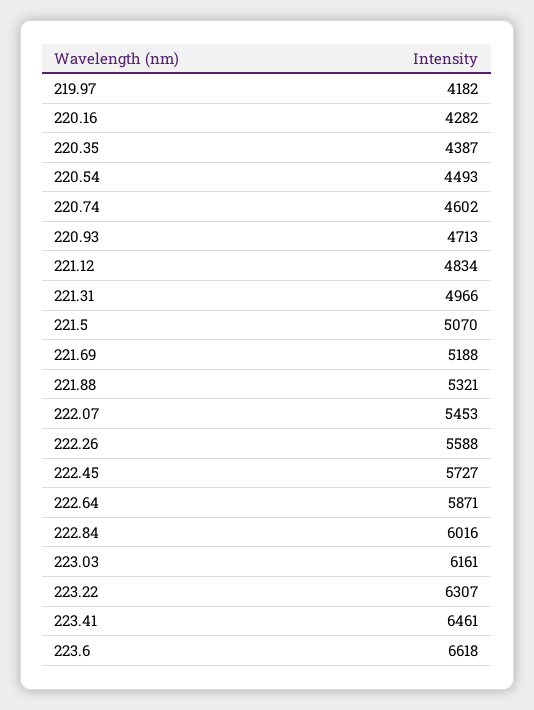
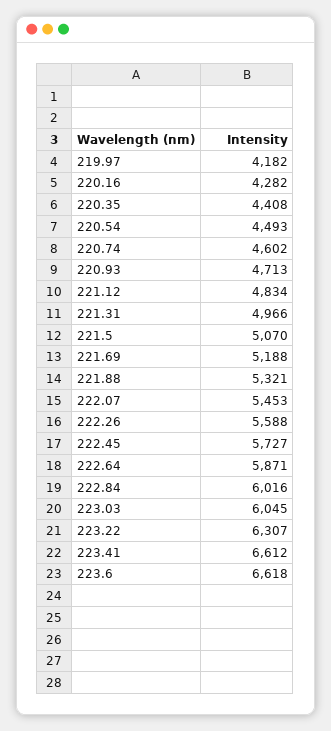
  {
    "219.97": 4182,
    "220.16": 4282,
-   "220.35": 4387,
+   "220.35": 4408,
    "220.54": 4493,
    "220.74": 4602,
    "220.93": 4713,
    "221.12": 4834,
    "221.31": 4966,
    "221.5": 5070,
    "221.69": 5188,
    "221.88": 5321,
    "222.07": 5453,
    "222.26": 5588,
    "222.45": 5727,
    "222.64": 5871,
    "222.84": 6016,
-   "223.03": 6161,
+   "223.03": 6045,
    "223.22": 6307,
-   "223.41": 6461,
+   "223.41": 6612,
    "223.6": 6618
  }

